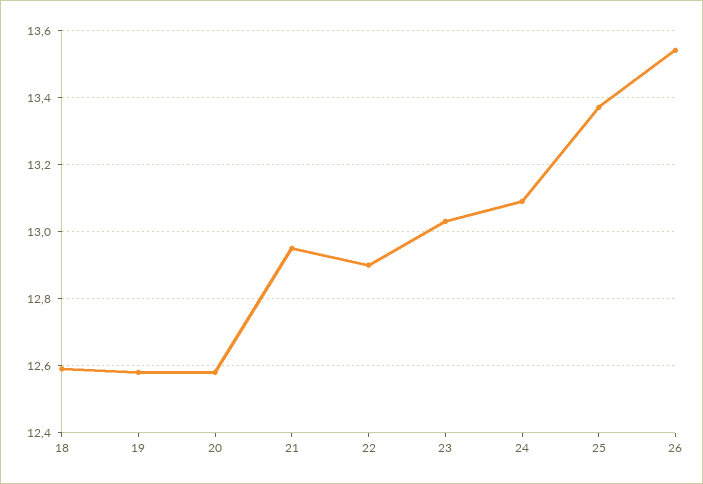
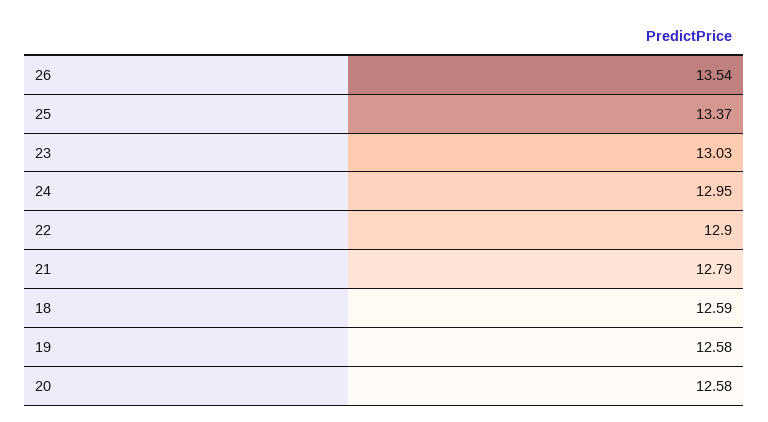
  {
    "18": 12.59,
    "19": 12.58,
    "20": 12.58,
-   "21": 12.95,
+   "21": 12.79,
    "22": 12.9,
    "23": 13.03,
-   "24": 13.1,
+   "24": 12.95,
    "25": 13.37,
    "26": 13.54
  }

